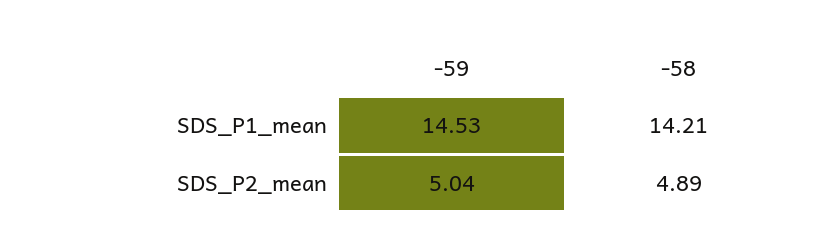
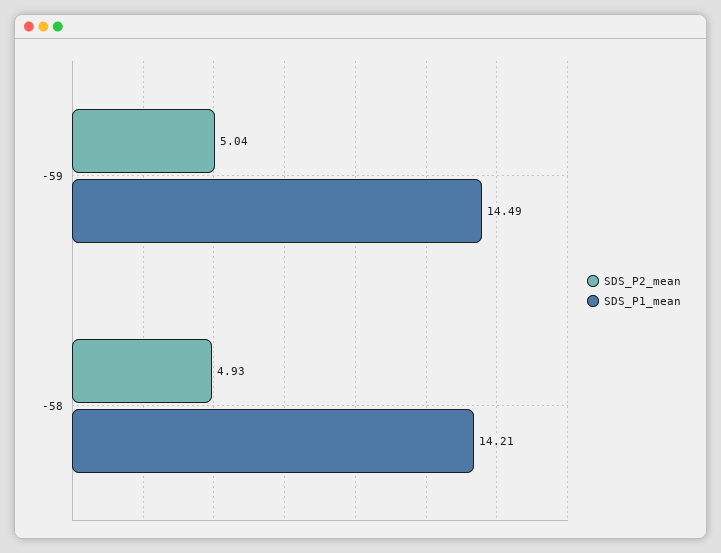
  {
    "SDS_P1_mean": {
-     "-59": 14.53,
+     "-59": 14.49,
      "-58": 14.21
    },
    "SDS_P2_mean": {
      "-59": 5.04,
-     "-58": 4.89
+     "-58": 4.93
    }
  }

